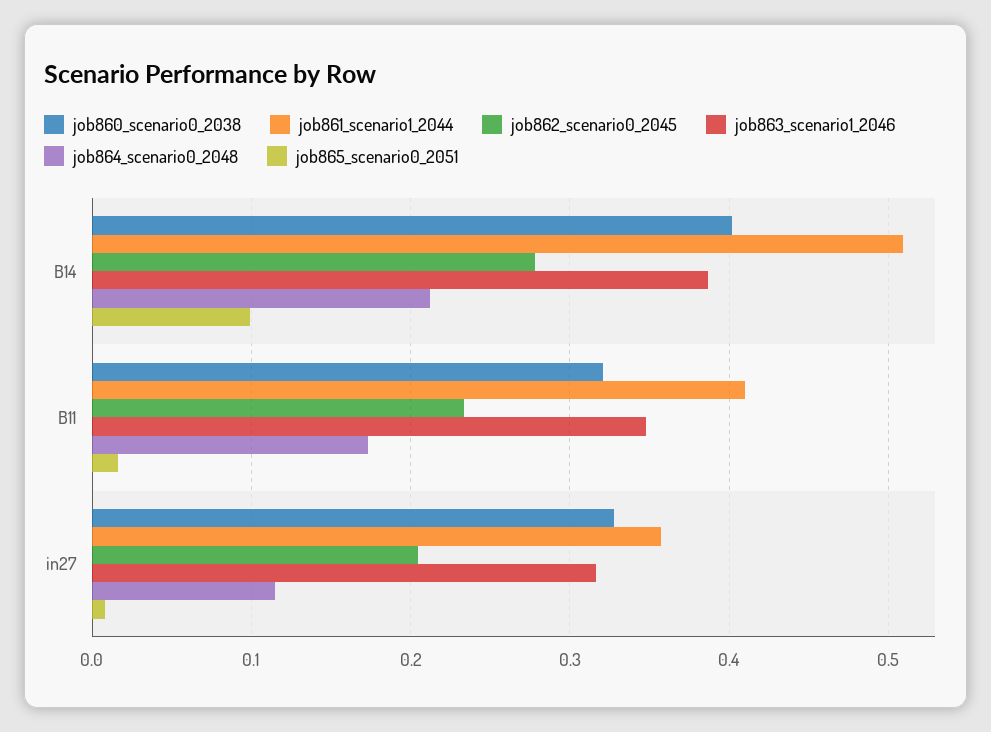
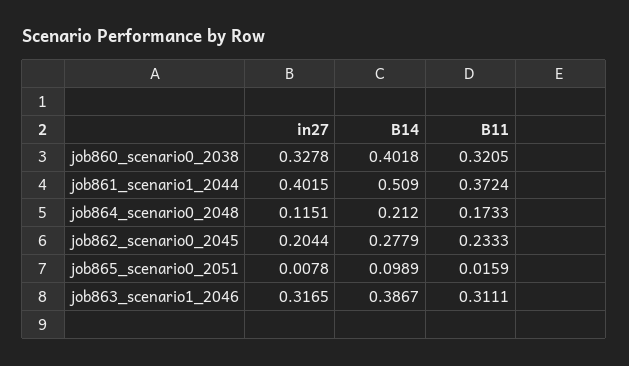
  {
    "job860_scenario0_2038": {
      "B14": 0.4018,
      "B11": 0.3205,
      "in27": 0.3278
    },
    "job861_scenario1_2044": {
      "B14": 0.509,
-     "B11": 0.41,
+     "B11": 0.3724,
-     "in27": 0.36
+     "in27": 0.4015
    },
    "job862_scenario0_2045": {
      "B14": 0.2779,
      "B11": 0.2333,
      "in27": 0.2044
    },
    "job863_scenario1_2046": {
      "B14": 0.3867,
-     "B11": 0.35,
+     "B11": 0.3111,
      "in27": 0.3165
    },
    "job864_scenario0_2048": {
      "B14": 0.212,
      "B11": 0.1733,
      "in27": 0.1151
    },
    "job865_scenario0_2051": {
      "B14": 0.0989,
      "B11": 0.0159,
      "in27": 0.0078
    }
  }

